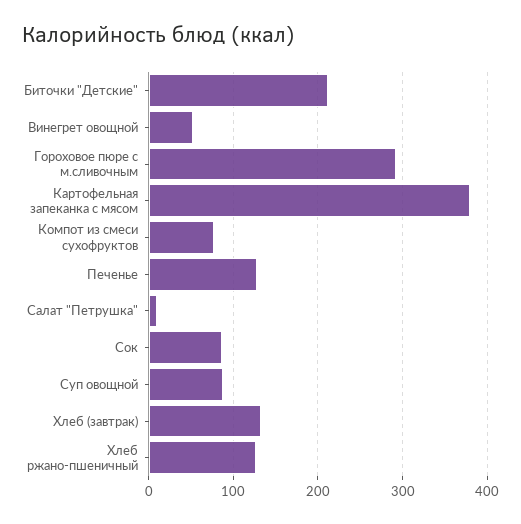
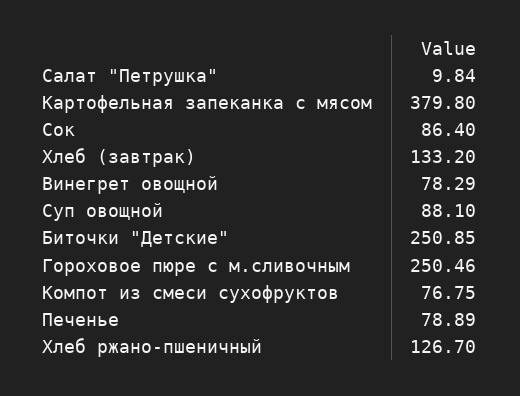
  {
-   "Биточки \"Детские\"": 210,
+   "Биточки \"Детские\"": 250.85,
-   "Винегрет овощной": 50,
+   "Винегрет овощной": 78.29,
-   "Гороховое пюре с м.сливочным": 290,
+   "Гороховое пюре с м.сливочным": 250.46,
    "Картофельная запеканка с мясом": 379.8,
    "Компот из смеси сухофруктов": 76.75,
-   "Печенье": 130,
+   "Печенье": 78.89,
    "Салат \"Петрушка\"": 9.84,
    "Сок": 86.4,
    "Суп овощной": 88.1,
    "Хлеб (завтрак)": 133.2,
    "Хлеб ржано-пшеничный": 126.7
  }

